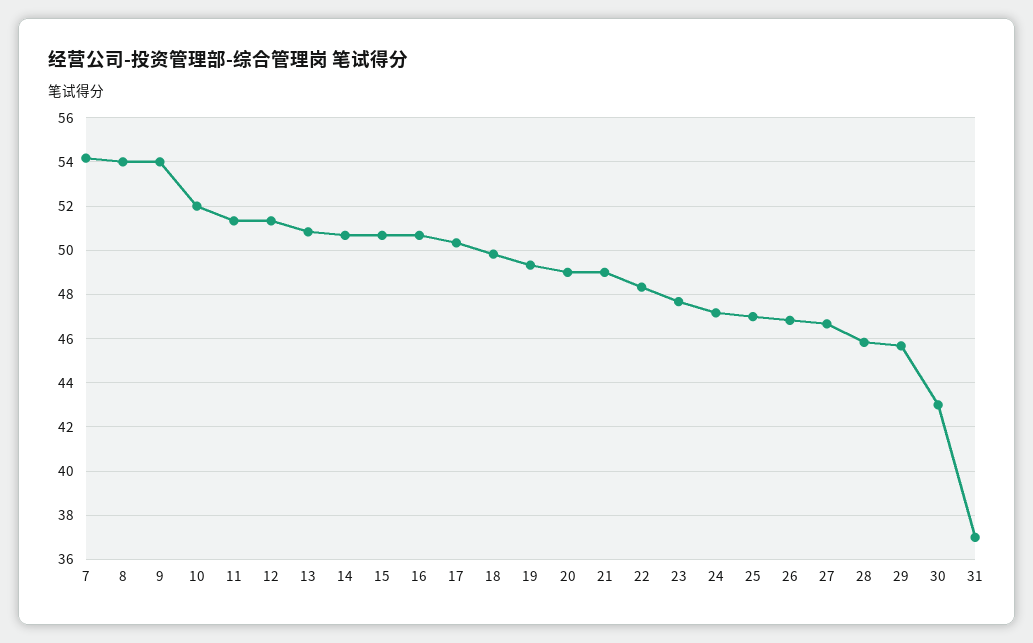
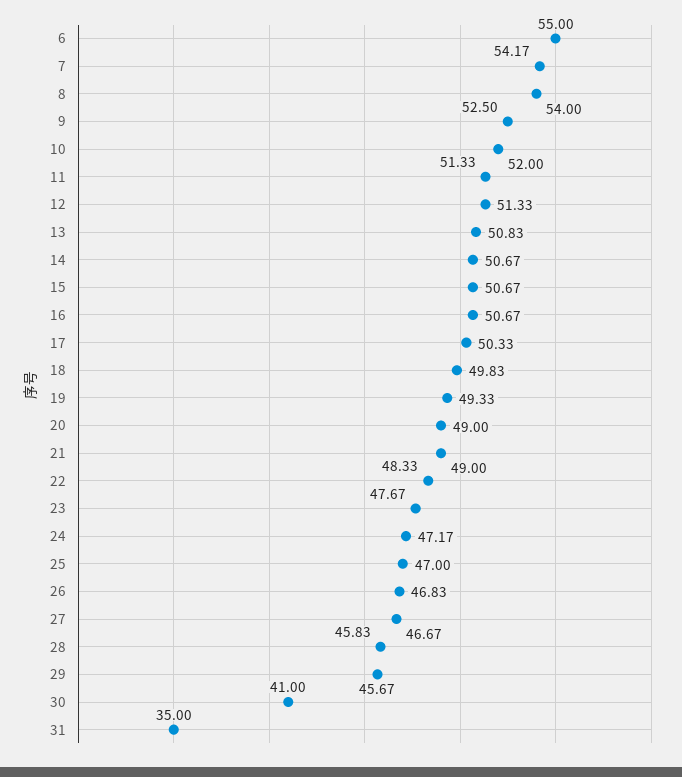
  {
    "7": 54.17,
    "8": 54,
-   "9": 54,
+   "9": 52.5,
    "10": 52,
    "11": 51.33,
    "12": 51.33,
    "13": 50.83,
    "14": 50.67,
    "15": 50.67,
    "16": 50.67,
    "17": 50.33,
    "18": 49.83,
    "19": 49.33,
    "20": 49,
    "21": 49,
    "22": 48.33,
    "23": 47.67,
    "24": 47.17,
    "25": 47,
    "26": 46.83,
    "27": 46.67,
    "28": 45.83,
    "29": 45.67,
-   "30": 43,
+   "30": 41,
-   "31": 37
+   "31": 35,
+   "6": 55
  }

